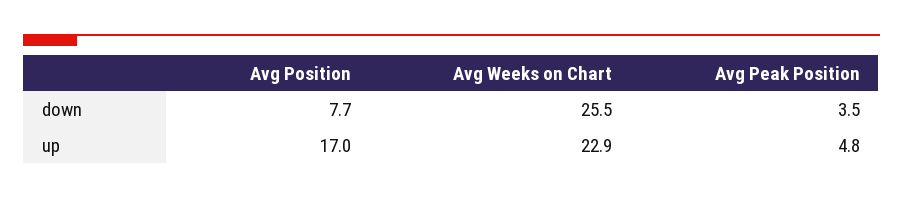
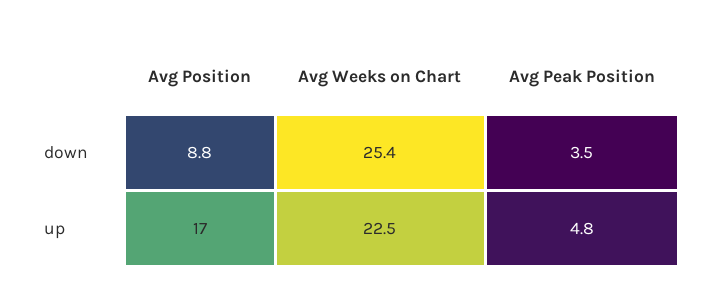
  {
    "Avg Position": {
-     "down": 7.7,
+     "down": 8.8,
      "up": 17
    },
    "Avg Weeks on Chart": {
-     "down": 25.5,
+     "down": 25.4,
-     "up": 22.9
+     "up": 22.5
    },
    "Avg Peak Position": {
      "down": 3.5,
      "up": 4.8
    }
  }

